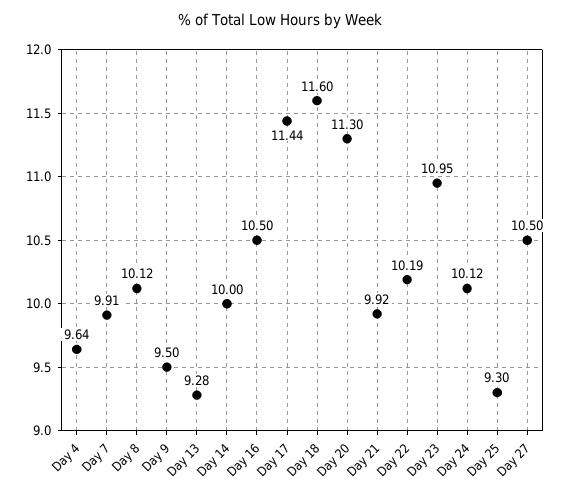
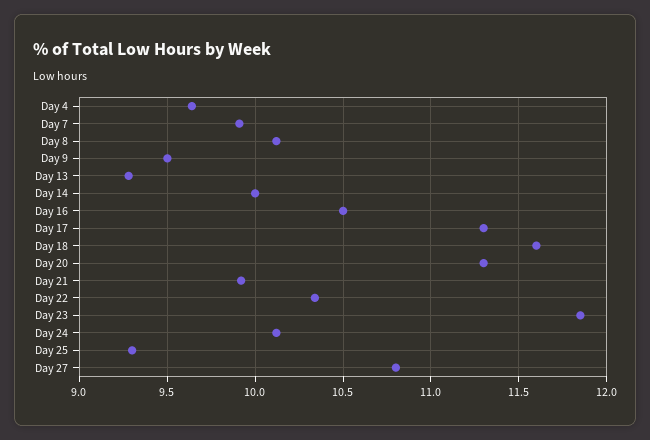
  {
    "Day 4": 9.64,
    "Day 7": 9.91,
    "Day 8": 10.12,
    "Day 9": 9.5,
    "Day 13": 9.28,
    "Day 14": 10,
    "Day 16": 10.5,
-   "Day 17": 11.44,
+   "Day 17": 11.3,
    "Day 18": 11.6,
    "Day 20": 11.3,
    "Day 21": 9.92,
-   "Day 22": 10.19,
+   "Day 22": 10.35,
-   "Day 23": 10.95,
+   "Day 23": 11.85,
    "Day 24": 10.12,
    "Day 25": 9.3,
-   "Day 27": 10.5
+   "Day 27": 10.8
  }

